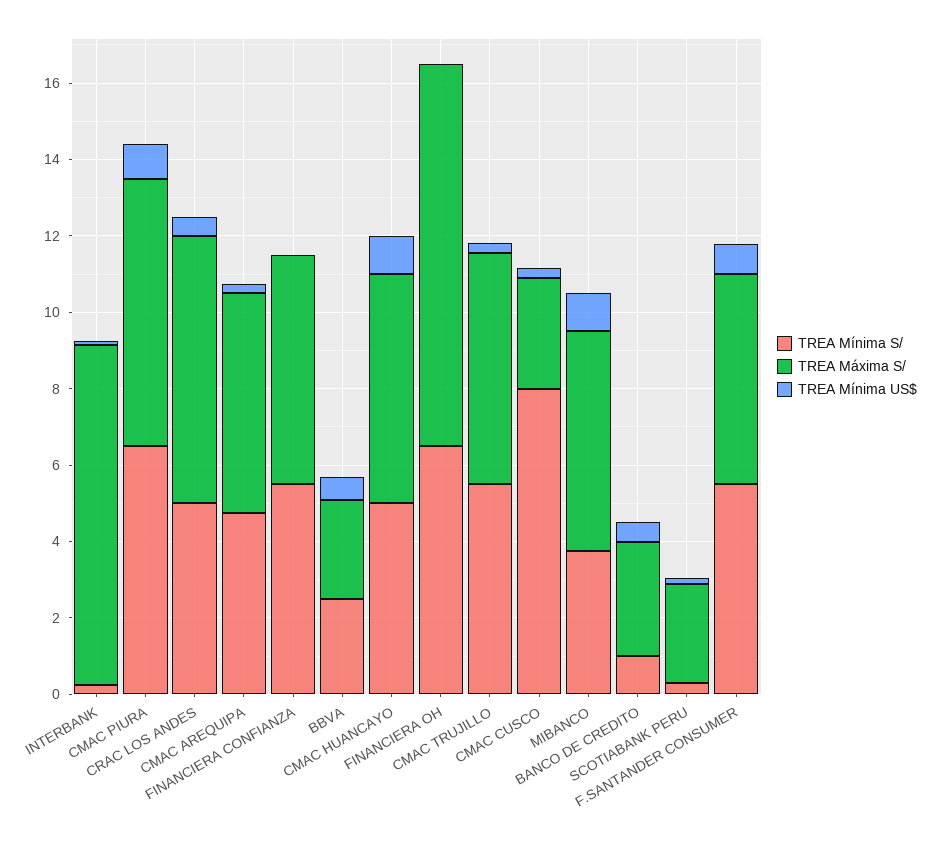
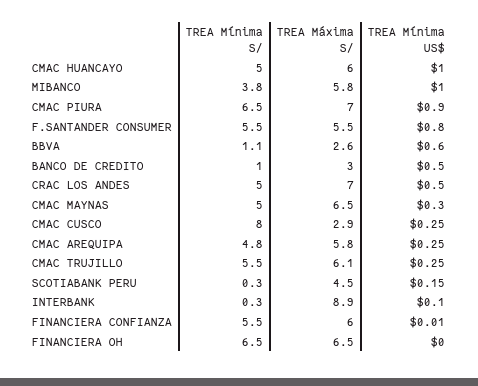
  {
    "TREA Mínima S/": {
      "INTERBANK": 0.3,
      "CMAC PIURA": 6.5,
      "CRAC LOS ANDES": 5,
      "CMAC AREQUIPA": 4.8,
      "FINANCIERA CONFIANZA": 5.5,
-     "BBVA": 2.5,
+     "BBVA": 1.1,
      "CMAC HUANCAYO": 5,
      "FINANCIERA OH": 6.5,
      "CMAC TRUJILLO": 5.5,
      "CMAC CUSCO": 8,
      "MIBANCO": 3.8,
      "BANCO DE CREDITO": 1,
      "SCOTIABANK PERU": 0.3,
-     "F.SANTANDER CONSUMER": 5.5
+     "F.SANTANDER CONSUMER": 5.5,
+     "CMAC MAYNAS": 5
    },
    "TREA Máxima S/": {
      "INTERBANK": 8.9,
      "CMAC PIURA": 7,
      "CRAC LOS ANDES": 7,
      "CMAC AREQUIPA": 5.8,
      "FINANCIERA CONFIANZA": 6,
      "BBVA": 2.6,
      "CMAC HUANCAYO": 6,
-     "FINANCIERA OH": 10,
+     "FINANCIERA OH": 6.5,
      "CMAC TRUJILLO": 6.1,
      "CMAC CUSCO": 2.9,
      "MIBANCO": 5.8,
      "BANCO DE CREDITO": 3,
-     "SCOTIABANK PERU": 2.5,
+     "SCOTIABANK PERU": 4.5,
-     "F.SANTANDER CONSUMER": 5.5
+     "F.SANTANDER CONSUMER": 5.5,
+     "CMAC MAYNAS": 6.5
    },
    "TREA Mínima US$": {
      "INTERBANK": 0.1,
      "CMAC PIURA": 0.9,
      "CRAC LOS ANDES": 0.5,
      "CMAC AREQUIPA": 0.25,
      "FINANCIERA CONFIANZA": 0.01,
      "BBVA": 0.6,
      "CMAC HUANCAYO": 1,
      "FINANCIERA OH": 0,
      "CMAC TRUJILLO": 0.25,
      "CMAC CUSCO": 0.25,
      "MIBANCO": 1,
      "BANCO DE CREDITO": 0.5,
      "SCOTIABANK PERU": 0.15,
-     "F.SANTANDER CONSUMER": 0.8
+     "F.SANTANDER CONSUMER": 0.8,
+     "CMAC MAYNAS": 0.3
    }
  }

